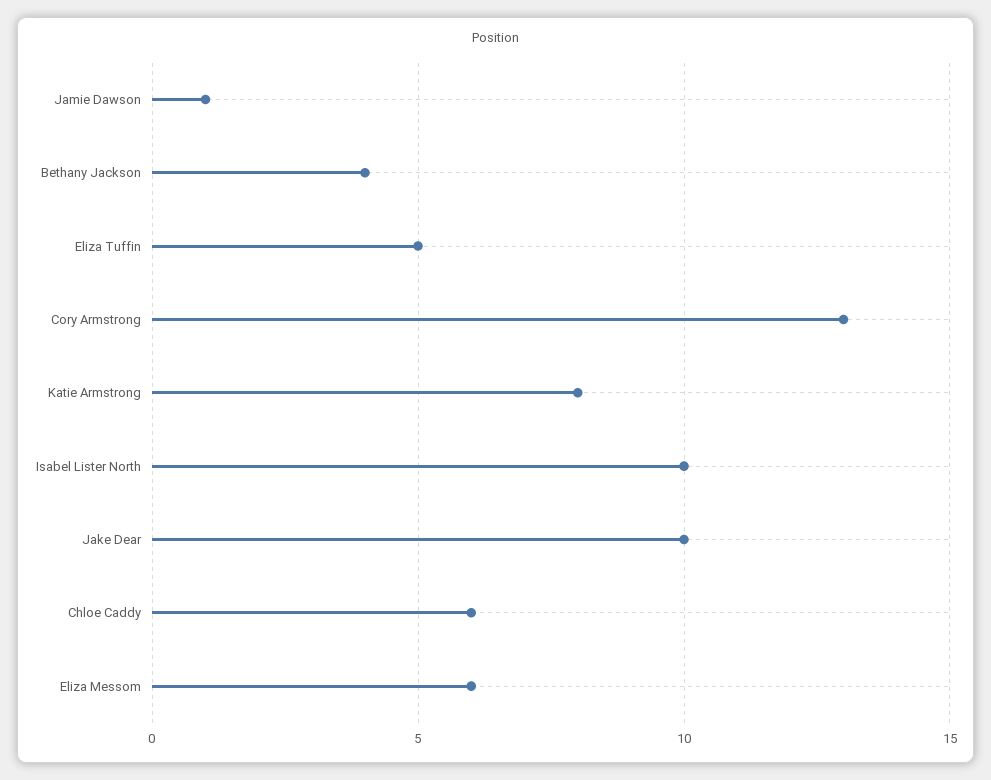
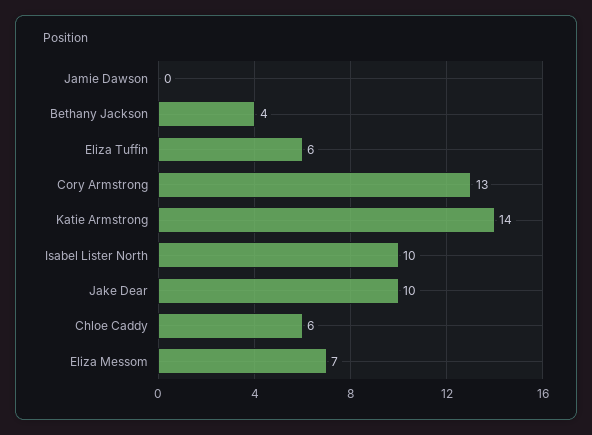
  {
-   "Jamie Dawson": 1,
+   "Jamie Dawson": 0,
    "Bethany Jackson": 4,
-   "Eliza Tuffin": 5,
+   "Eliza Tuffin": 6,
    "Cory Armstrong": 13,
-   "Katie Armstrong": 8,
+   "Katie Armstrong": 14,
    "Isabel Lister North": 10,
    "Jake Dear": 10,
    "Chloe Caddy": 6,
-   "Eliza Messom": 6
+   "Eliza Messom": 7
  }

